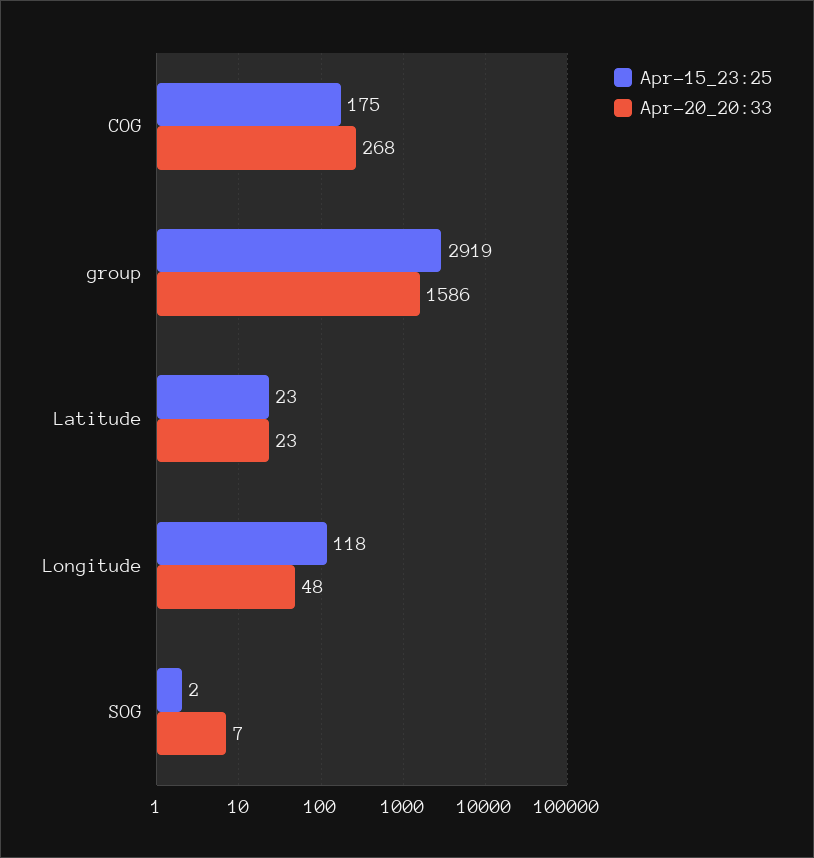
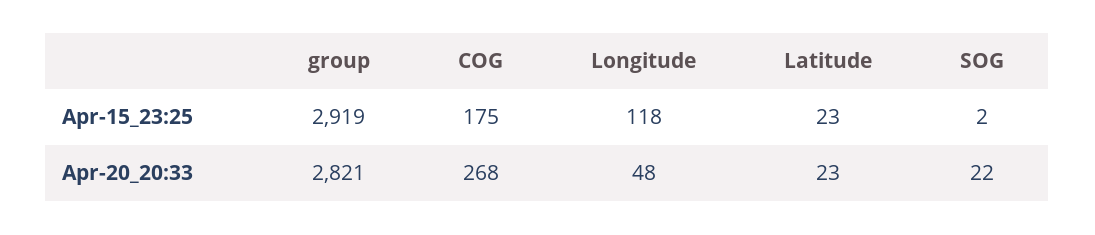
  {
    "Apr-15_23:25": {
      "COG": 175,
      "group": 2919,
      "Latitude": 23,
      "Longitude": 118,
      "SOG": 2
    },
    "Apr-20_20:33": {
      "COG": 268,
-     "group": 1586,
+     "group": 2821,
      "Latitude": 23,
      "Longitude": 48,
-     "SOG": 7
+     "SOG": 22
    }
  }

